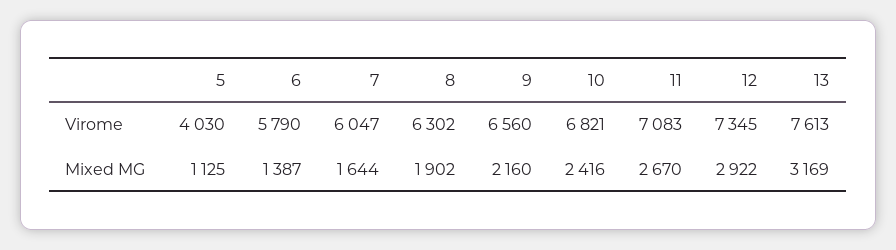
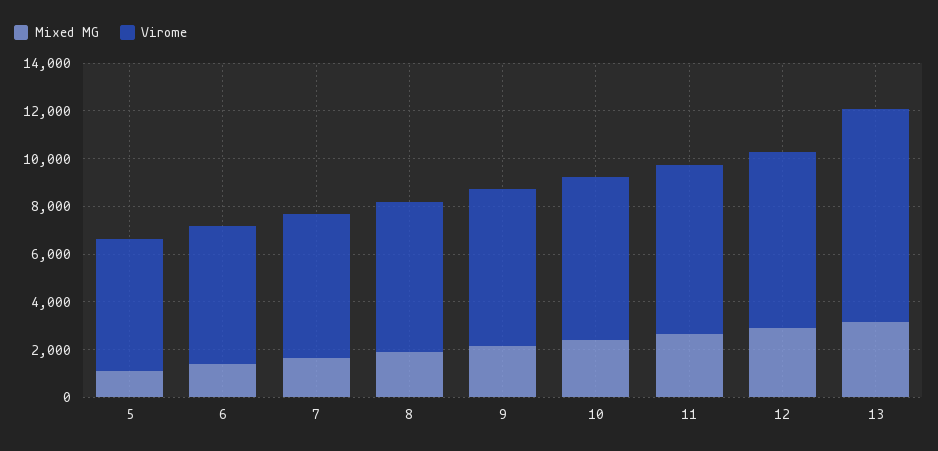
  {
    "Virome": {
-     "5": 4030,
+     "5": 5500,
      "6": 5790,
      "7": 6047,
      "8": 6302,
      "9": 6560,
      "10": 6821,
      "11": 7083,
      "12": 7345,
-     "13": 7613
+     "13": 9000
    },
    "Mixed MG": {
      "5": 1125,
      "6": 1387,
      "7": 1644,
      "8": 1902,
      "9": 2160,
      "10": 2416,
      "11": 2670,
      "12": 2922,
      "13": 3169
    }
  }

